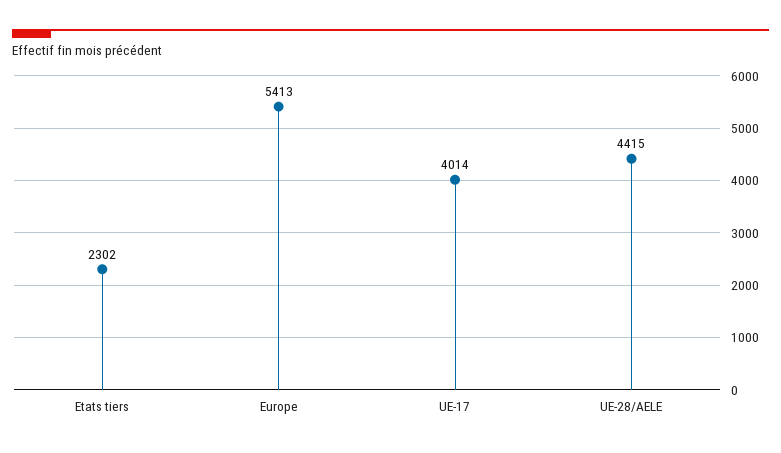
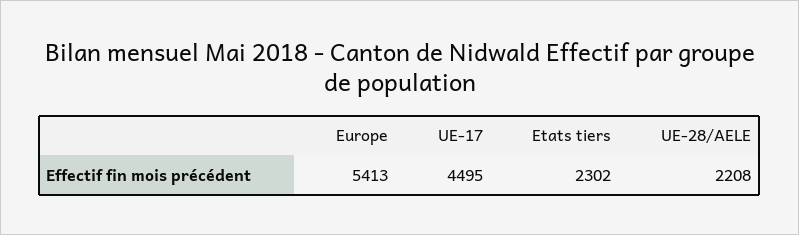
  {
    "Etats tiers": 2302,
    "Europe": 5413,
-   "UE-17": 4014,
+   "UE-17": 4495,
-   "UE-28/AELE": 4415
+   "UE-28/AELE": 2208
  }

